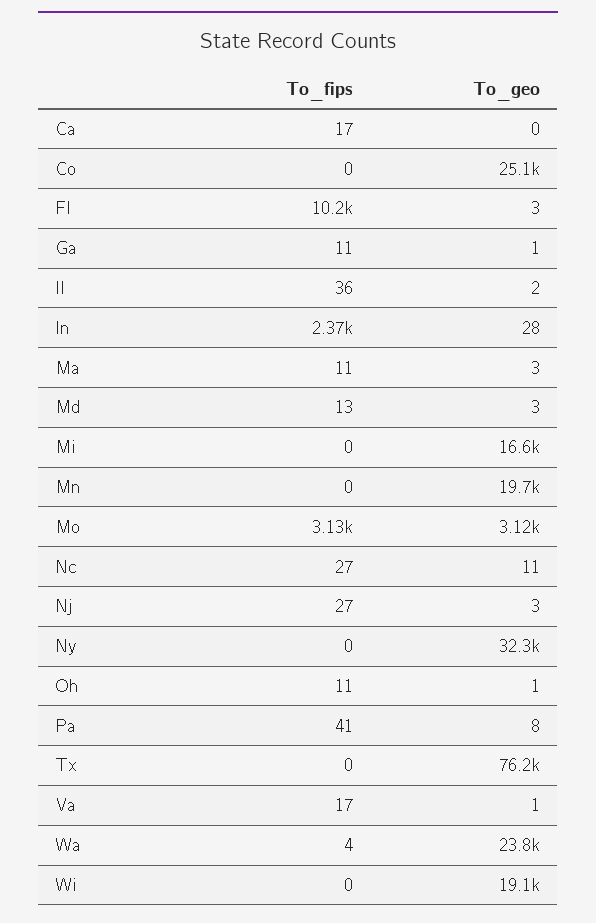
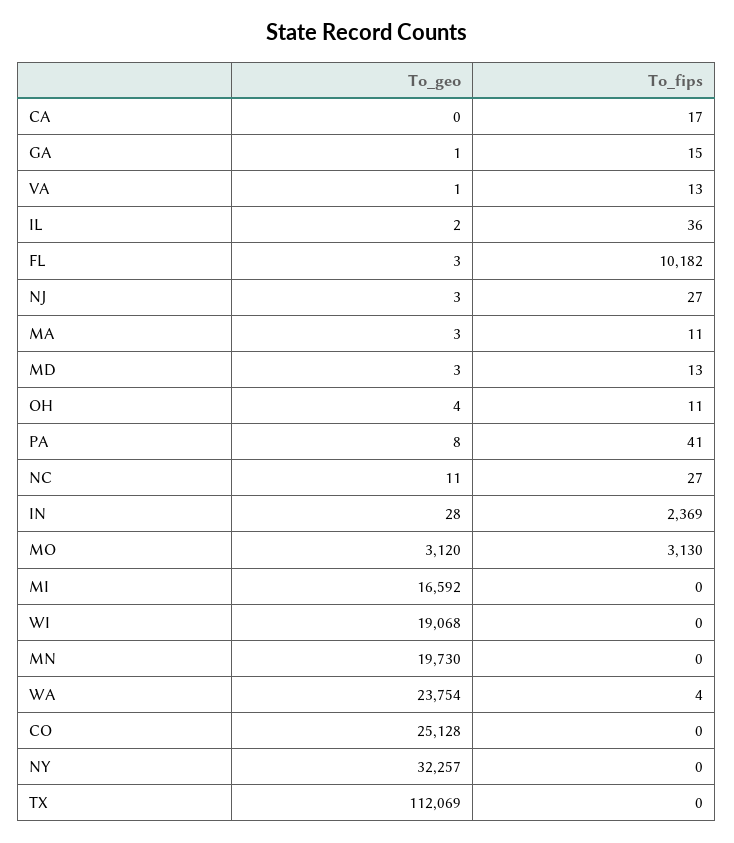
  {
    "To_fips": {
      "Ca": 17,
      "Co": 0,
      "Fl": 10182,
-     "Ga": 11,
+     "Ga": 15,
      "Il": 36,
      "In": 2369,
      "Ma": 11,
      "Md": 13,
      "Mi": 0,
      "Mn": 0,
      "Mo": 3130,
      "Nc": 27,
      "Nj": 27,
      "Ny": 0,
      "Oh": 11,
      "Pa": 41,
      "Tx": 0,
-     "Va": 17,
+     "Va": 13,
      "Wa": 4,
      "Wi": 0
    },
    "To_geo": {
      "Ca": 0,
      "Co": 25128,
      "Fl": 3,
      "Ga": 1,
      "Il": 2,
      "In": 28,
      "Ma": 3,
      "Md": 3,
      "Mi": 16592,
      "Mn": 19730,
      "Mo": 3120,
      "Nc": 11,
      "Nj": 3,
      "Ny": 32257,
-     "Oh": 1,
+     "Oh": 4,
      "Pa": 8,
-     "Tx": 76200,
+     "Tx": 112069,
      "Va": 1,
      "Wa": 23754,
      "Wi": 19068
    }
  }

